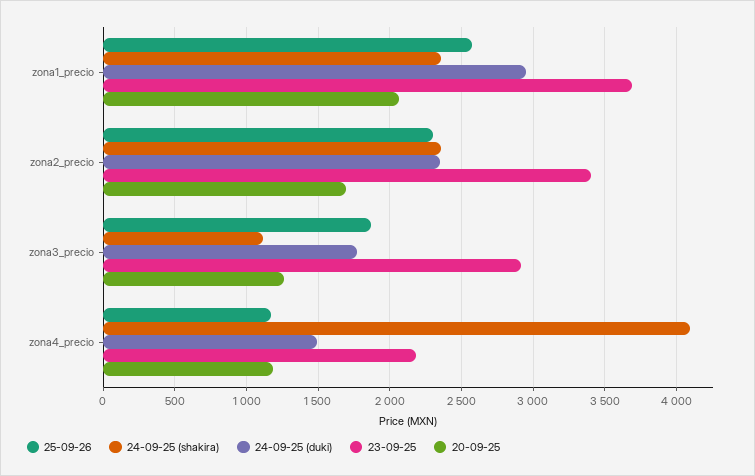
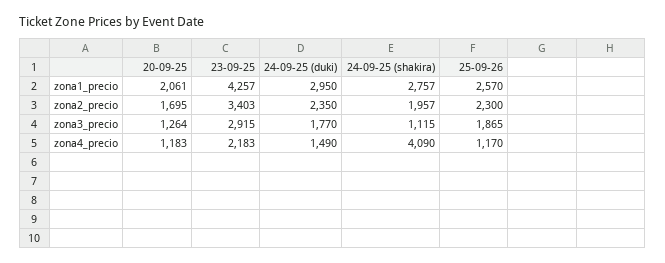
  {
    "25-09-26": {
      "zona1_precio": 2570,
      "zona2_precio": 2300,
      "zona3_precio": 1865,
      "zona4_precio": 1170
    },
    "24-09-25 (shakira)": {
-     "zona1_precio": 2350,
+     "zona1_precio": 2757,
-     "zona2_precio": 2350,
+     "zona2_precio": 1957,
      "zona3_precio": 1115,
      "zona4_precio": 4090
    },
    "24-09-25 (duki)": {
      "zona1_precio": 2950,
      "zona2_precio": 2350,
      "zona3_precio": 1770,
      "zona4_precio": 1490
    },
    "23-09-25": {
-     "zona1_precio": 3700,
+     "zona1_precio": 4257,
      "zona2_precio": 3403,
      "zona3_precio": 2915,
      "zona4_precio": 2183
    },
    "20-09-25": {
      "zona1_precio": 2061,
      "zona2_precio": 1695,
      "zona3_precio": 1264,
      "zona4_precio": 1183
    }
  }

